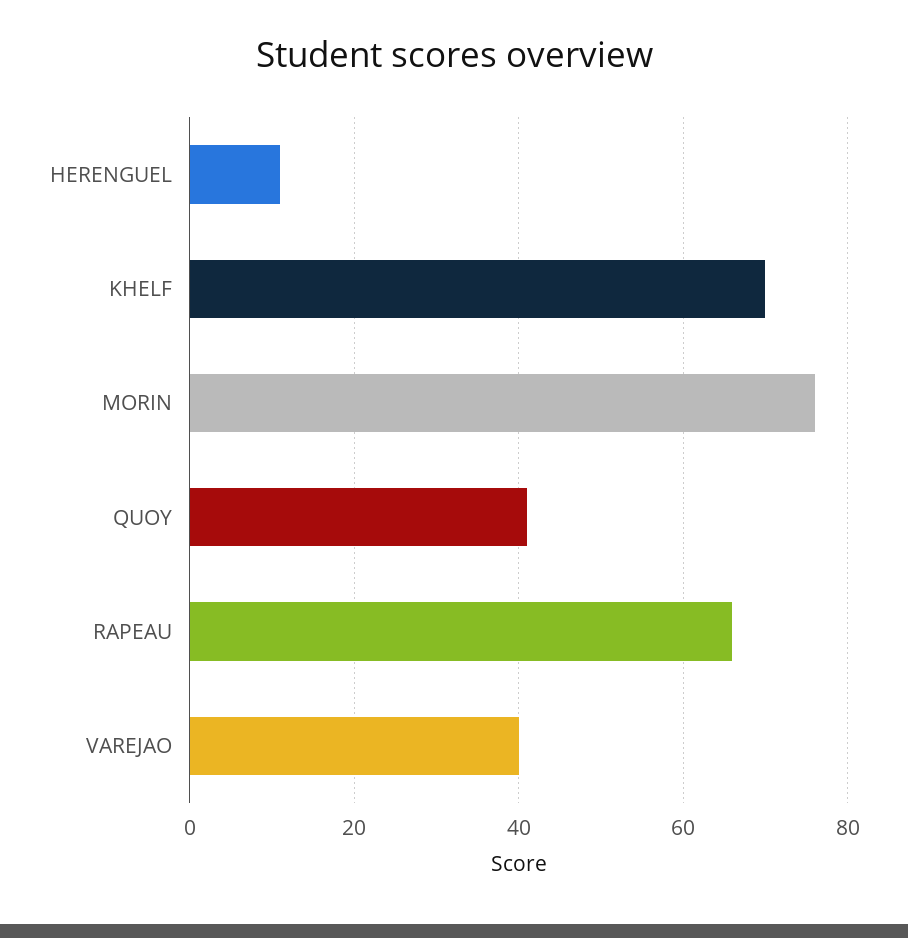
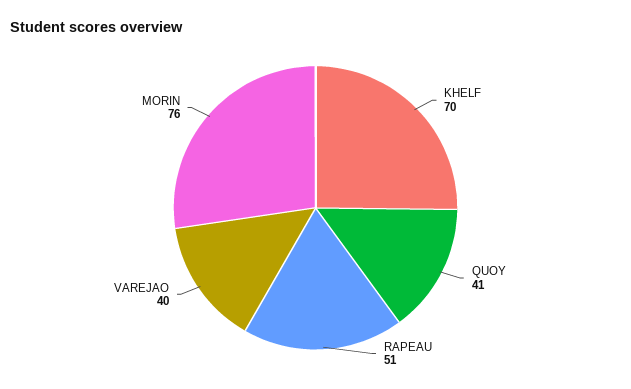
  {
-   "HERENGUEL": 10,
    "KHELF": 70,
    "MORIN": 76,
    "QUOY": 41,
-   "RAPEAU": 65,
+   "RAPEAU": 51,
    "VAREJAO": 40
  }

